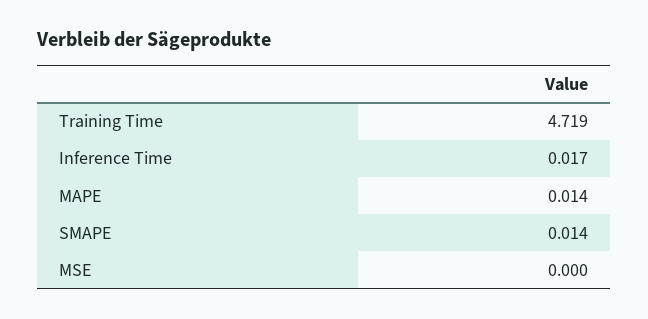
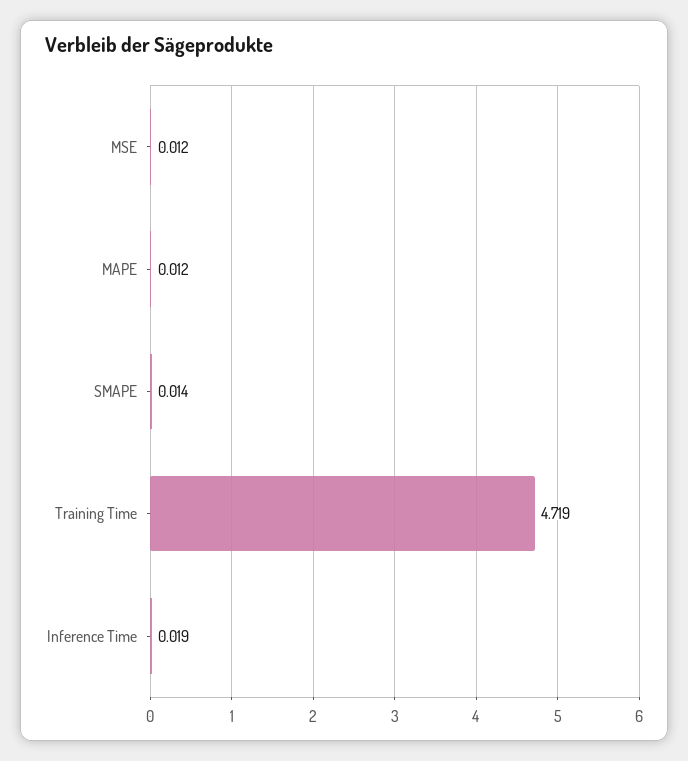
  {
    "Training Time": 4.719,
-   "Inference Time": 0.017,
+   "Inference Time": 0.019,
-   "MAPE": 0.014,
+   "MAPE": 0.012,
    "SMAPE": 0.014,
-   "MSE": 0
+   "MSE": 0.012
  }

